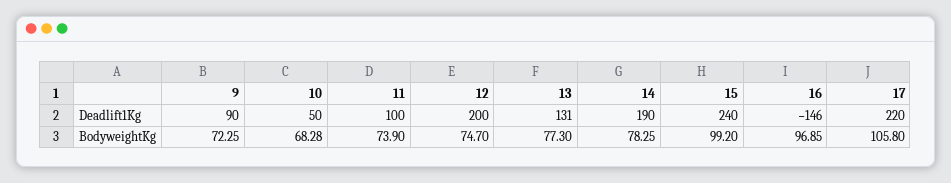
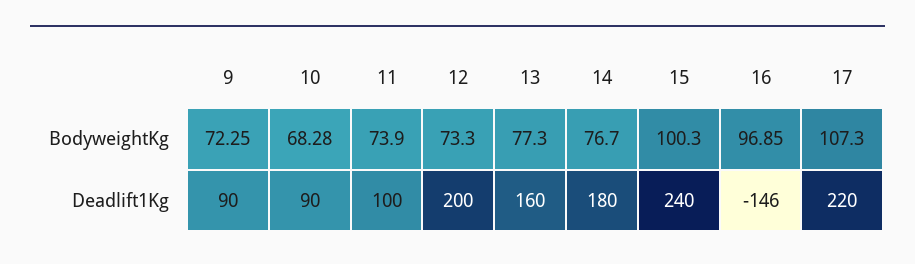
  {
    "9": {
      "Deadlift1Kg": 90,
      "BodyweightKg": 72.25
    },
    "10": {
-     "Deadlift1Kg": 50,
+     "Deadlift1Kg": 90,
      "BodyweightKg": 68.28
    },
    "11": {
      "Deadlift1Kg": 100,
      "BodyweightKg": 73.9
    },
    "12": {
      "Deadlift1Kg": 200,
-     "BodyweightKg": 74.7
+     "BodyweightKg": 73.3
    },
    "13": {
-     "Deadlift1Kg": 131,
+     "Deadlift1Kg": 160,
      "BodyweightKg": 77.3
    },
    "14": {
-     "Deadlift1Kg": 190,
+     "Deadlift1Kg": 180,
-     "BodyweightKg": 78.25
+     "BodyweightKg": 76.7
    },
    "15": {
      "Deadlift1Kg": 240,
-     "BodyweightKg": 99.2
+     "BodyweightKg": 100.3
    },
    "16": {
      "Deadlift1Kg": -146,
      "BodyweightKg": 96.85
    },
    "17": {
      "Deadlift1Kg": 220,
-     "BodyweightKg": 105.8
+     "BodyweightKg": 107.3
    }
  }

